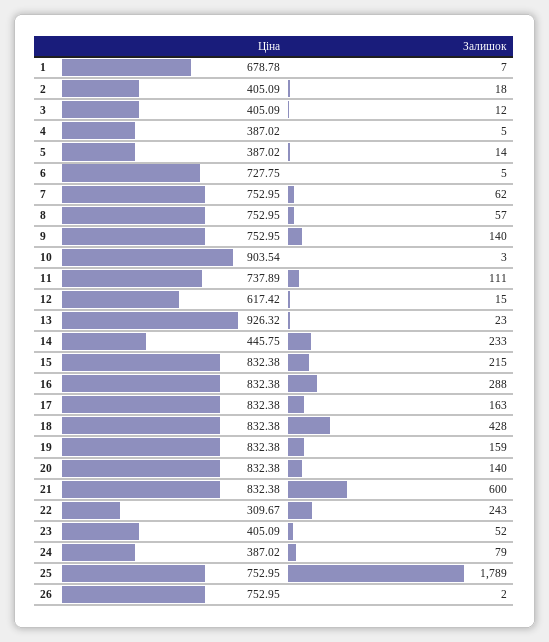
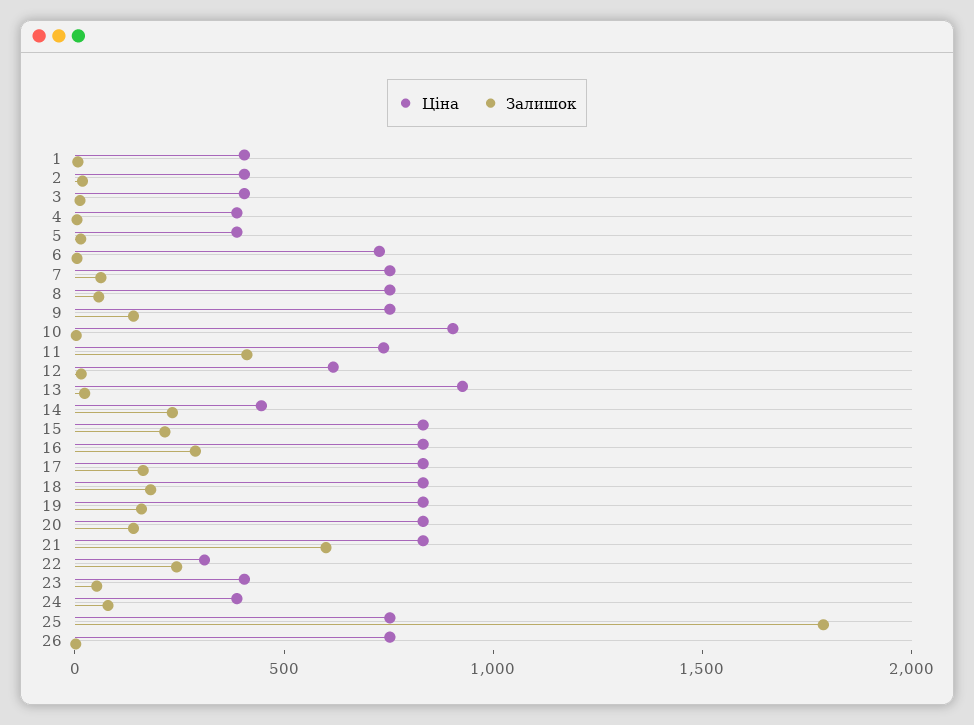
  {
    "Ціна": {
-     "1": 678.78,
+     "1": 400,
      "2": 405.09,
      "3": 405.09,
      "4": 387.02,
      "5": 387.02,
      "6": 727.75,
      "7": 752.95,
      "8": 752.95,
      "9": 752.95,
      "10": 903.54,
      "11": 737.89,
      "12": 617.42,
      "13": 926.32,
      "14": 445.75,
      "15": 832.38,
      "16": 832.38,
      "17": 832.38,
      "18": 832.38,
      "19": 832.38,
      "20": 832.38,
      "21": 832.38,
      "22": 309.67,
      "23": 405.09,
      "24": 387.02,
      "25": 752.95,
      "26": 752.95
    },
    "Залишок": {
      "1": 7,
      "2": 18,
      "3": 12,
      "4": 5,
      "5": 14,
      "6": 5,
      "7": 62,
      "8": 57,
      "9": 140,
      "10": 3,
-     "11": 111,
+     "11": 400,
      "12": 15,
      "13": 23,
      "14": 233,
      "15": 215,
      "16": 288,
      "17": 163,
-     "18": 428,
+     "18": 200,
      "19": 159,
      "20": 140,
      "21": 600,
      "22": 243,
      "23": 52,
      "24": 79,
      "25": 1789,
      "26": 2
    }
  }

